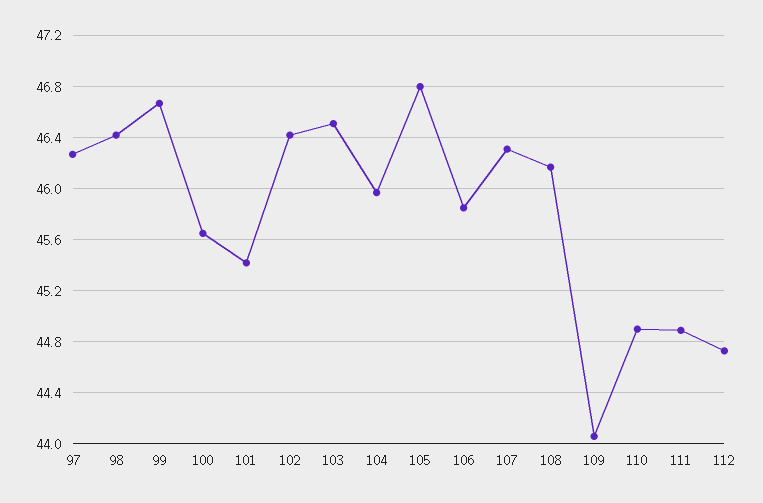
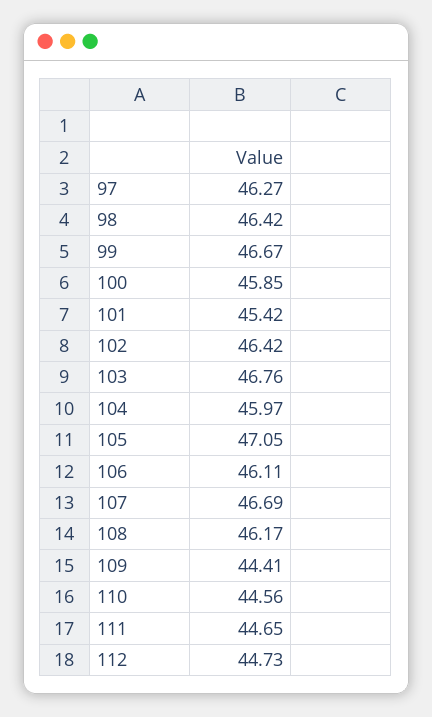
  {
    "97": 46.27,
    "98": 46.42,
    "99": 46.67,
-   "100": 45.65,
+   "100": 45.85,
    "101": 45.42,
    "102": 46.42,
-   "103": 46.5,
+   "103": 46.76,
    "104": 45.97,
-   "105": 46.8,
+   "105": 47.05,
-   "106": 45.85,
+   "106": 46.11,
-   "107": 46.3,
+   "107": 46.69,
    "108": 46.17,
-   "109": 44.05,
+   "109": 44.41,
-   "110": 44.9,
+   "110": 44.56,
-   "111": 44.9,
+   "111": 44.65,
    "112": 44.73
  }

